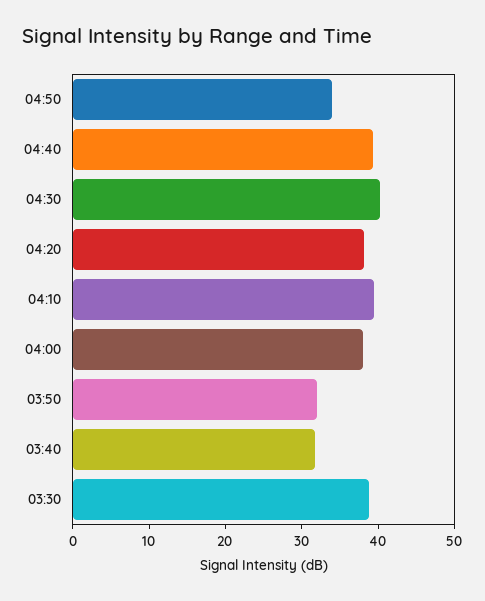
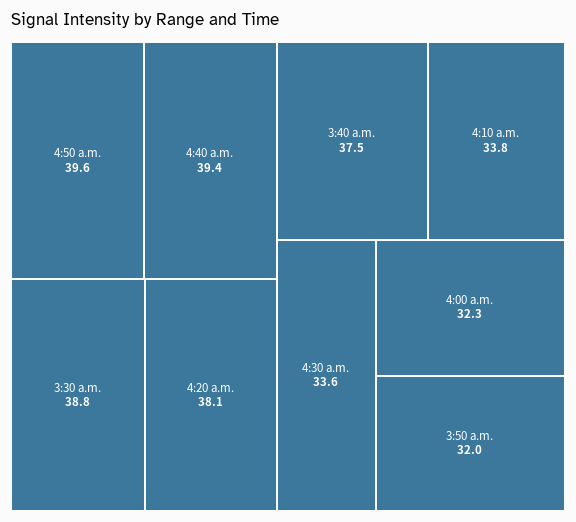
  {
-   "04:50": 34,
+   "04:50": 39.6,
    "04:40": 39.4,
-   "04:30": 40,
+   "04:30": 33.6,
    "04:20": 38.1,
-   "04:10": 40,
+   "04:10": 33.8,
-   "04:00": 38,
+   "04:00": 32.3,
    "03:50": 32,
-   "03:40": 32,
+   "03:40": 37.5,
    "03:30": 38.8
  }

